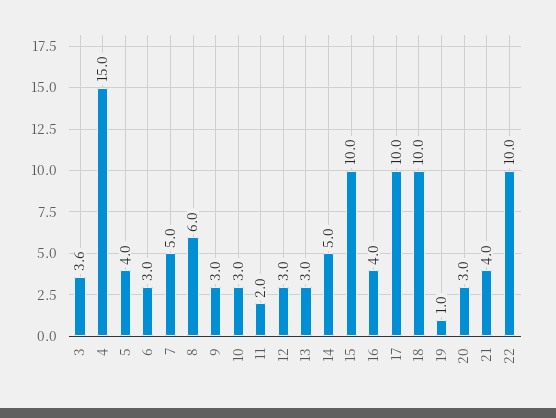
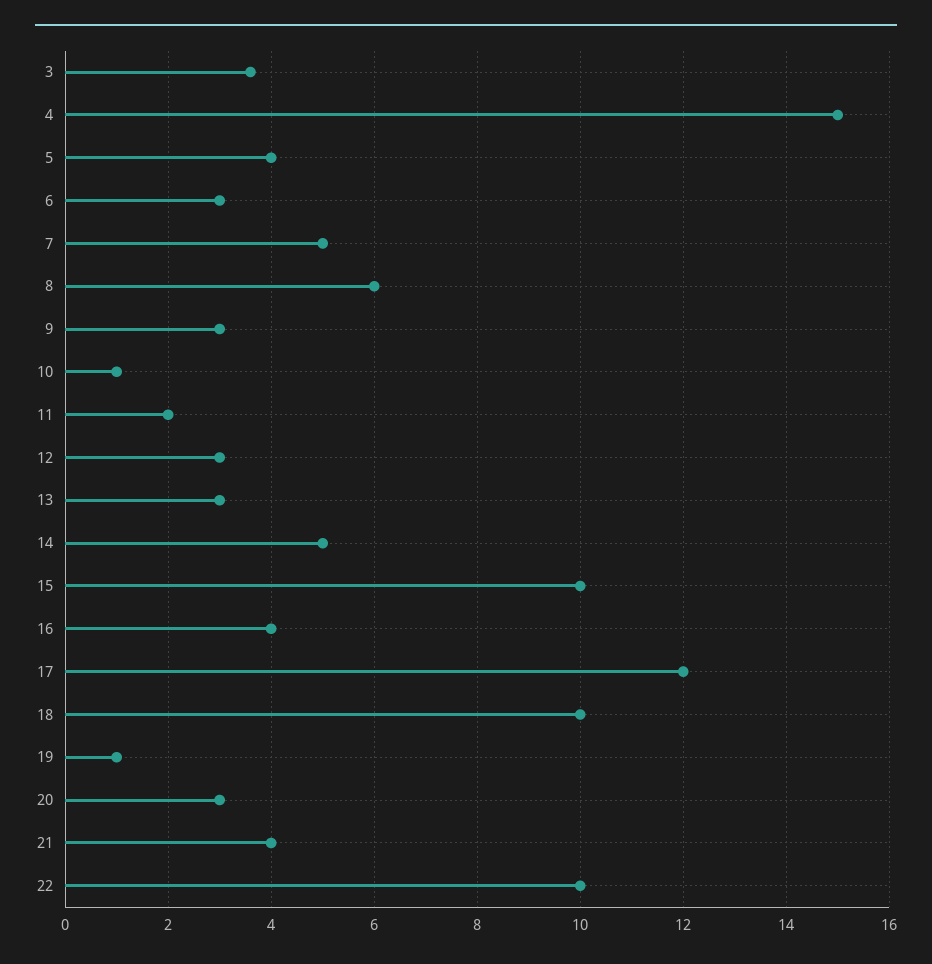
  {
    "3": 3.6,
    "4": 15,
    "5": 4,
    "6": 3,
    "7": 5,
    "8": 6,
    "9": 3,
-   "10": 3,
+   "10": 1,
    "11": 2,
    "12": 3,
    "13": 3,
    "14": 5,
    "15": 10,
    "16": 4,
-   "17": 10,
+   "17": 12,
    "18": 10,
    "19": 1,
    "20": 3,
    "21": 4,
    "22": 10
  }

